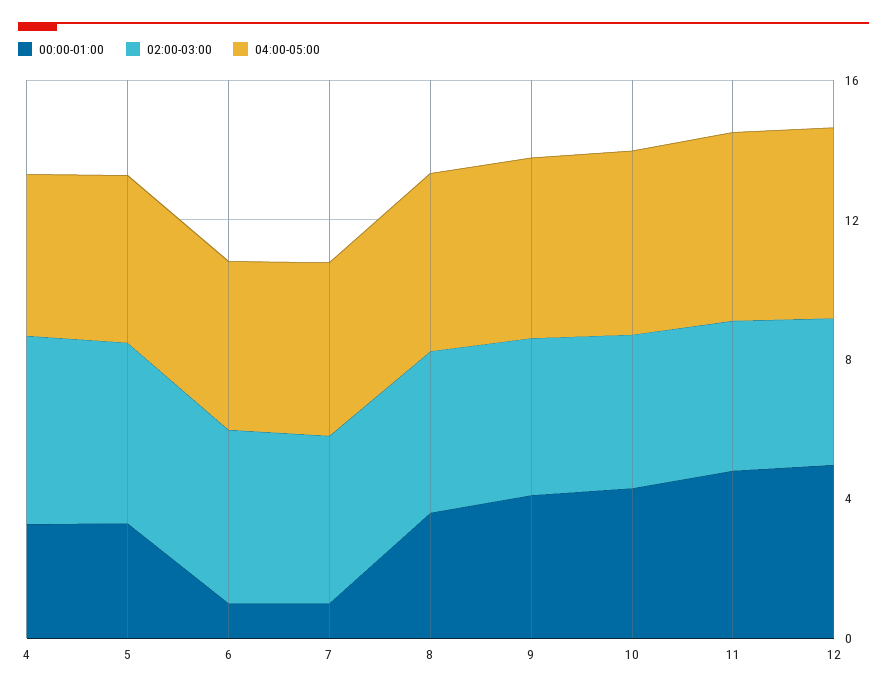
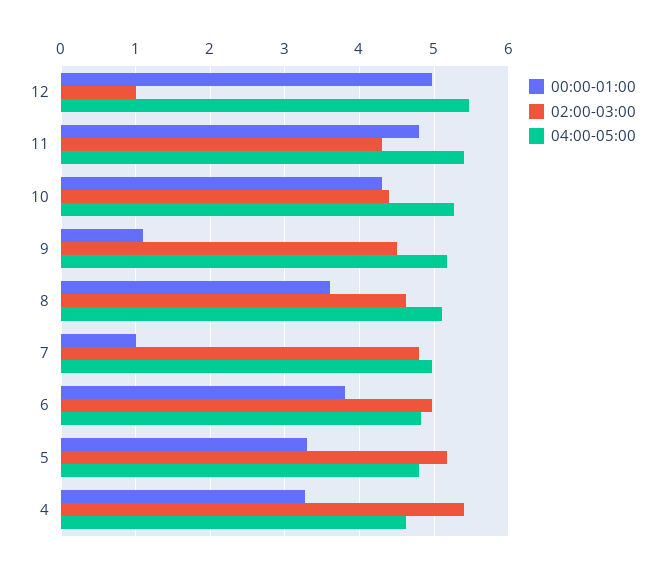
  {
    "00:00-01:00": {
      "4": 3.3,
      "5": 3.3,
-     "6": 1,
+     "6": 3.8,
      "7": 1,
      "8": 3.6,
-     "9": 4,
+     "9": 1.1,
      "10": 4.3,
      "11": 4.8,
      "12": 5
    },
    "02:00-03:00": {
      "4": 5.4,
      "5": 5.2,
      "6": 5,
      "7": 4.8,
      "8": 4.6,
      "9": 4.5,
      "10": 4.4,
      "11": 4.3,
-     "12": 4
+     "12": 1
    },
    "04:00-05:00": {
      "4": 4.6,
      "5": 4.8,
      "6": 4.8,
      "7": 5,
      "8": 5.1,
      "9": 5.2,
      "10": 5.3,
      "11": 5.4,
      "12": 5.5
    }
  }

